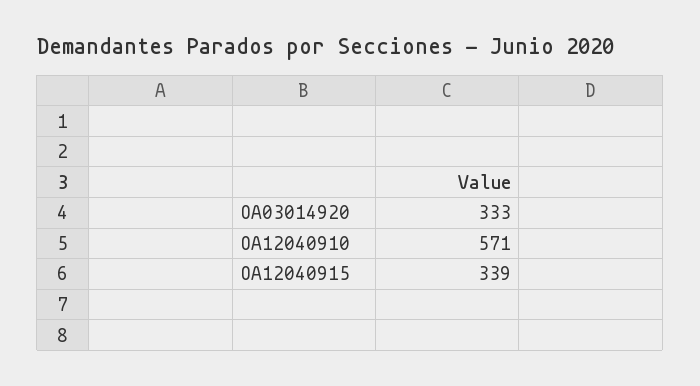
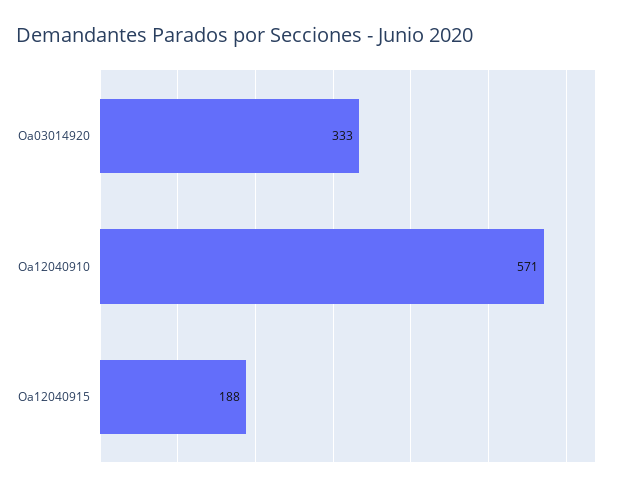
  {
    "OA03014920": 333,
    "OA12040910": 571,
-   "OA12040915": 339
+   "OA12040915": 188
  }

